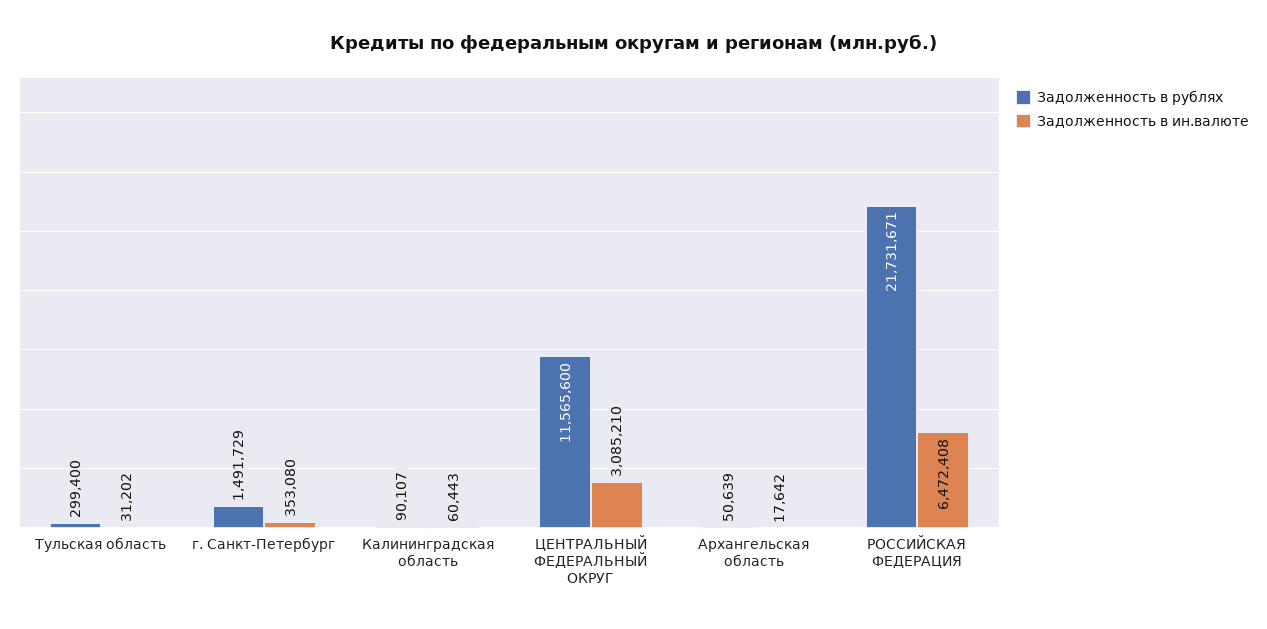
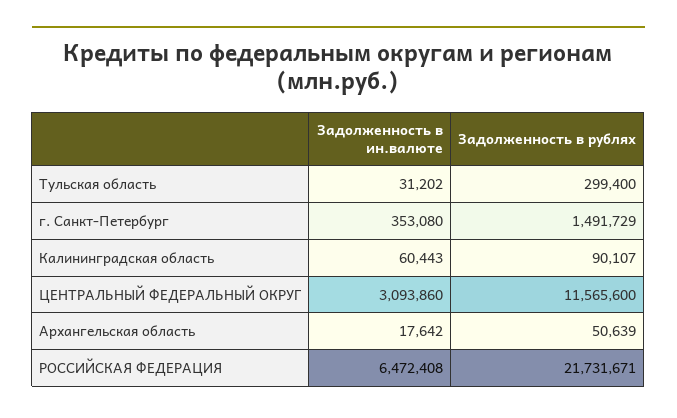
  {
    "Задолженность в рублях": {
      "Тульская область": 299400,
      "г. Санкт-Петербург": 1491729,
      "Калининградская область": 90107,
      "ЦЕНТРАЛЬНЫЙ ФЕДЕРАЛЬНЫЙ ОКРУГ": 11565600,
      "Архангельская область": 50639,
      "РОССИЙСКАЯ ФЕДЕРАЦИЯ": 21731671
    },
    "Задолженность в ин.валюте": {
      "Тульская область": 31202,
      "г. Санкт-Петербург": 353080,
      "Калининградская область": 60443,
-     "ЦЕНТРАЛЬНЫЙ ФЕДЕРАЛЬНЫЙ ОКРУГ": 3085210,
+     "ЦЕНТРАЛЬНЫЙ ФЕДЕРАЛЬНЫЙ ОКРУГ": 3093860,
      "Архангельская область": 17642,
      "РОССИЙСКАЯ ФЕДЕРАЦИЯ": 6472408
    }
  }

